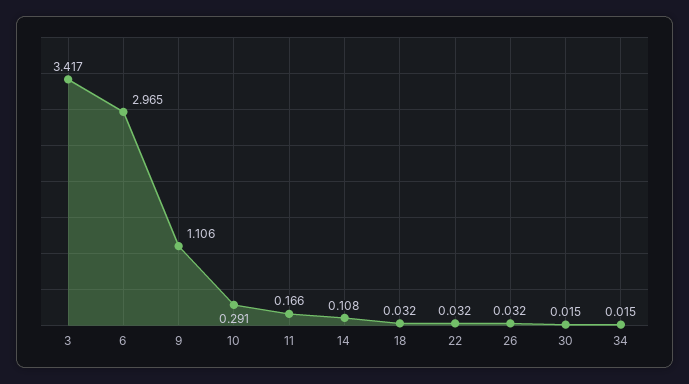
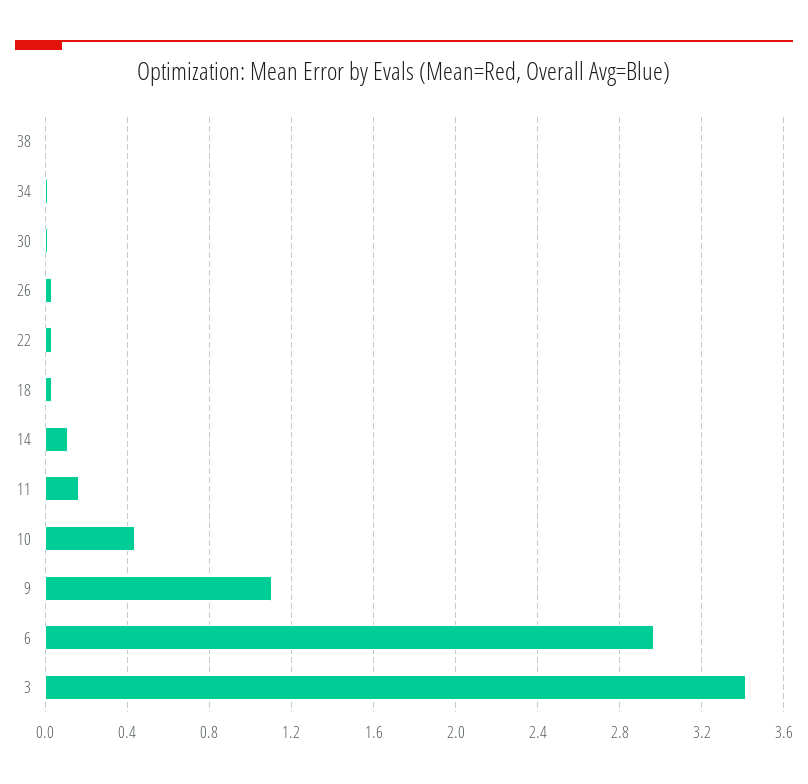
  {
    "3": 3.417,
    "6": 2.965,
    "9": 1.106,
-   "10": 0.291,
+   "10": 0.45,
    "11": 0.166,
    "14": 0.108,
    "18": 0.032,
    "22": 0.032,
    "26": 0.032,
    "30": 0.015,
-   "34": 0.015
+   "34": 0.015,
+   "38": 0
  }

